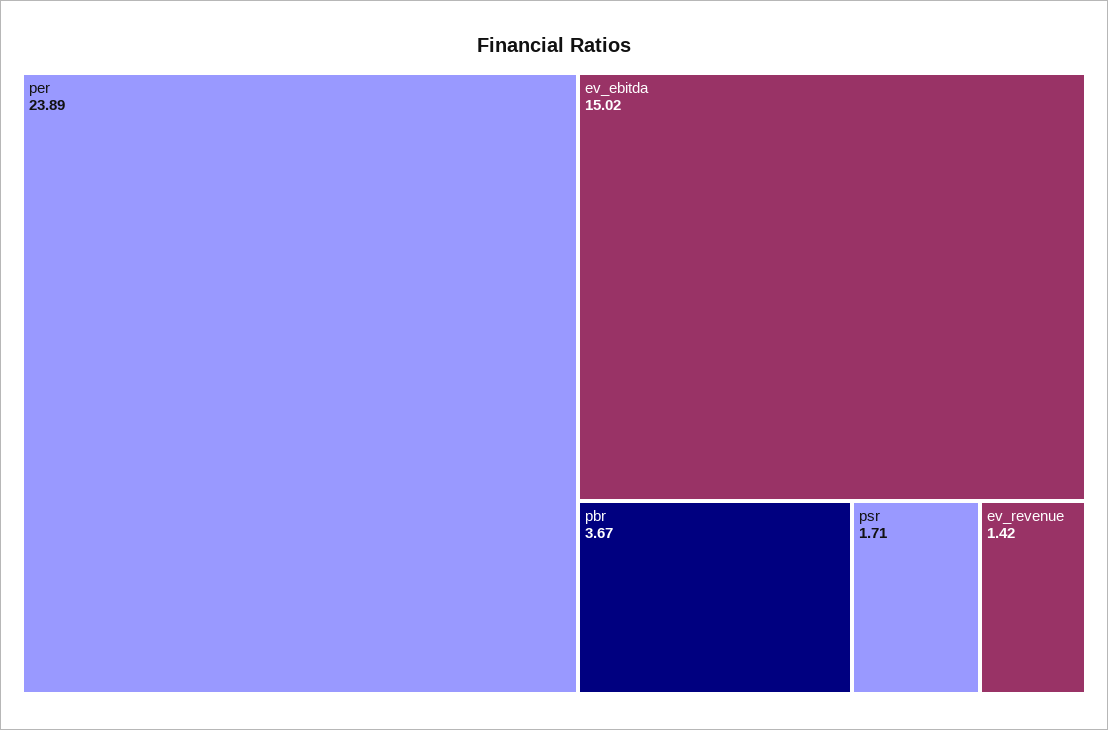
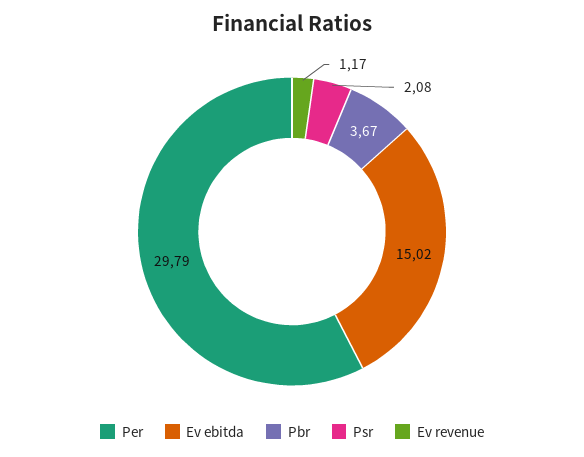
  {
-   "per": 23.89,
+   "per": 29.79,
    "ev_ebitda": 15.02,
    "pbr": 3.67,
-   "psr": 1.71,
+   "psr": 2.08,
-   "ev_revenue": 1.42
+   "ev_revenue": 1.17
  }

